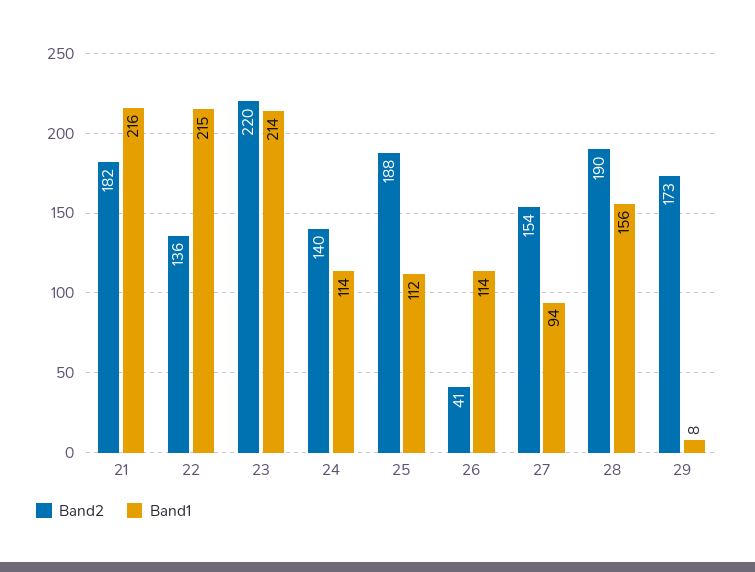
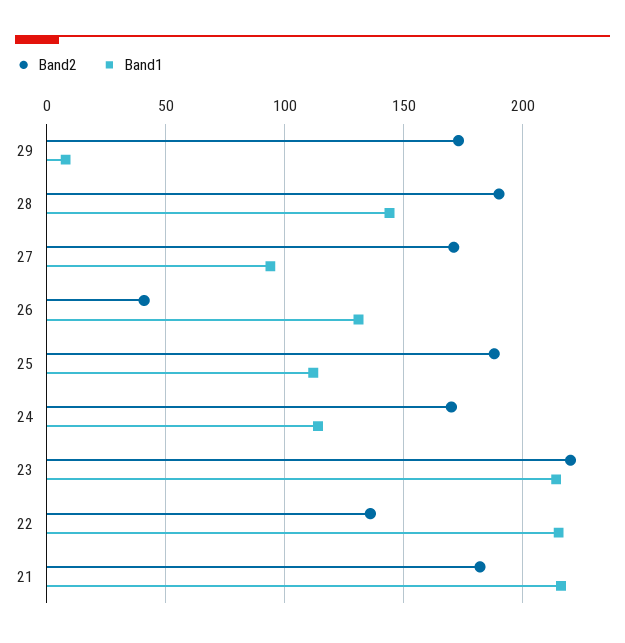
  {
    "Band2": {
      "21": 182,
      "22": 136,
      "23": 220,
-     "24": 140,
+     "24": 170,
      "25": 188,
      "26": 41,
-     "27": 154,
+     "27": 170,
      "28": 190,
      "29": 173
    },
    "Band1": {
      "21": 216,
      "22": 215,
      "23": 214,
      "24": 114,
      "25": 112,
-     "26": 114,
+     "26": 130,
      "27": 94,
-     "28": 156,
+     "28": 145,
      "29": 8
    }
  }

